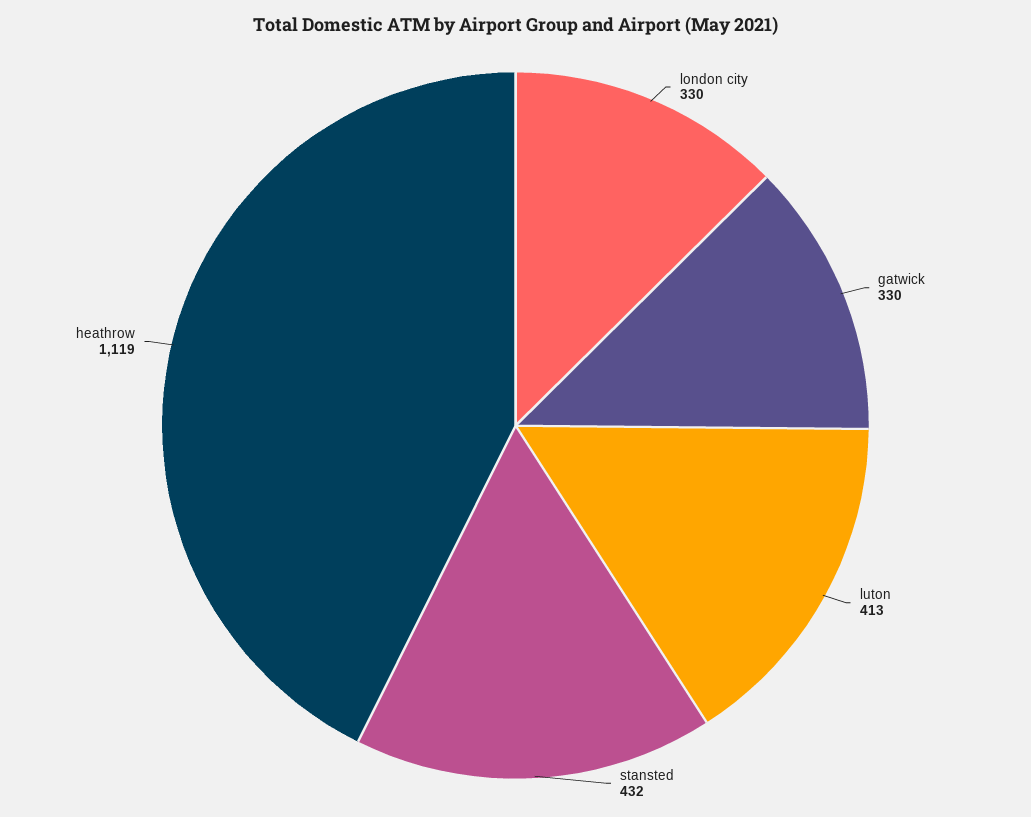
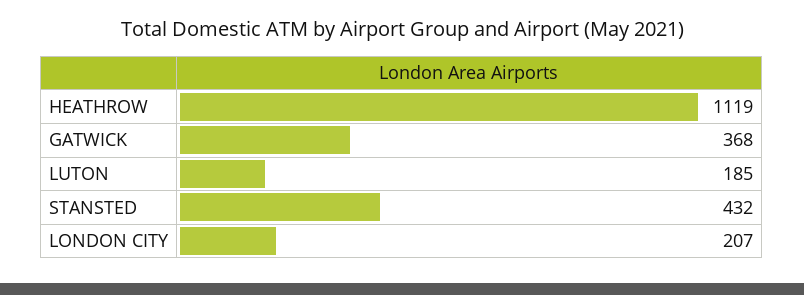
  {
-   "london city": 330,
+   "london city": 207,
-   "gatwick": 330,
+   "gatwick": 368,
-   "luton": 413,
+   "luton": 185,
    "stansted": 432,
    "heathrow": 1119
  }

